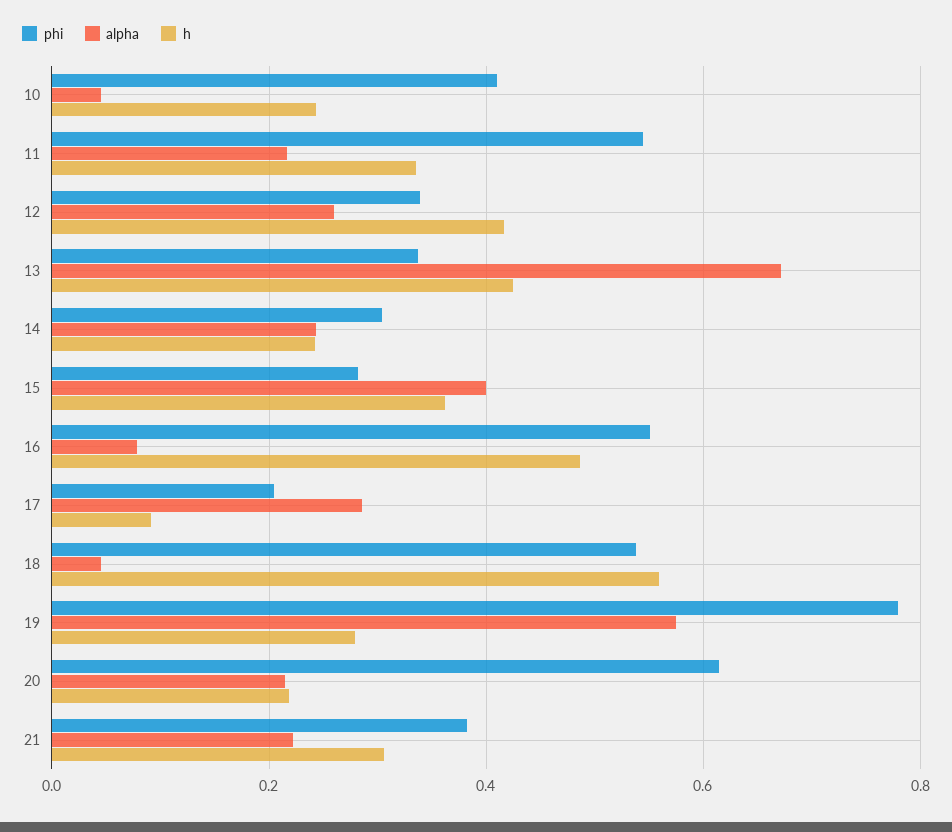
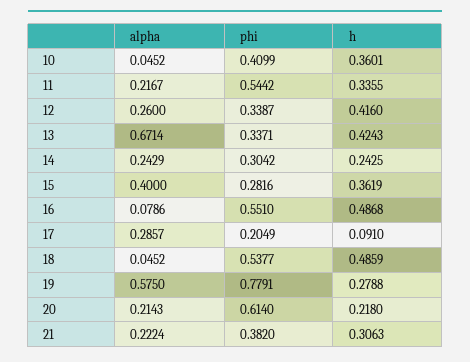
  {
    "phi": {
      "10": 0.4099,
      "11": 0.5442,
      "12": 0.3387,
      "13": 0.3371,
      "14": 0.3042,
      "15": 0.2816,
      "16": 0.551,
      "17": 0.2049,
      "18": 0.5377,
      "19": 0.7791,
      "20": 0.614,
      "21": 0.382
    },
    "alpha": {
      "10": 0.0452,
      "11": 0.2167,
      "12": 0.26,
      "13": 0.6714,
      "14": 0.2429,
      "15": 0.4,
      "16": 0.0786,
      "17": 0.2857,
      "18": 0.0452,
      "19": 0.575,
      "20": 0.2143,
      "21": 0.2224
    },
    "h": {
-     "10": 0.24,
+     "10": 0.3601,
      "11": 0.3355,
      "12": 0.416,
      "13": 0.4243,
      "14": 0.2425,
      "15": 0.3619,
      "16": 0.4868,
      "17": 0.091,
-     "18": 0.56,
+     "18": 0.4859,
      "19": 0.2788,
      "20": 0.218,
      "21": 0.3063
    }
  }

